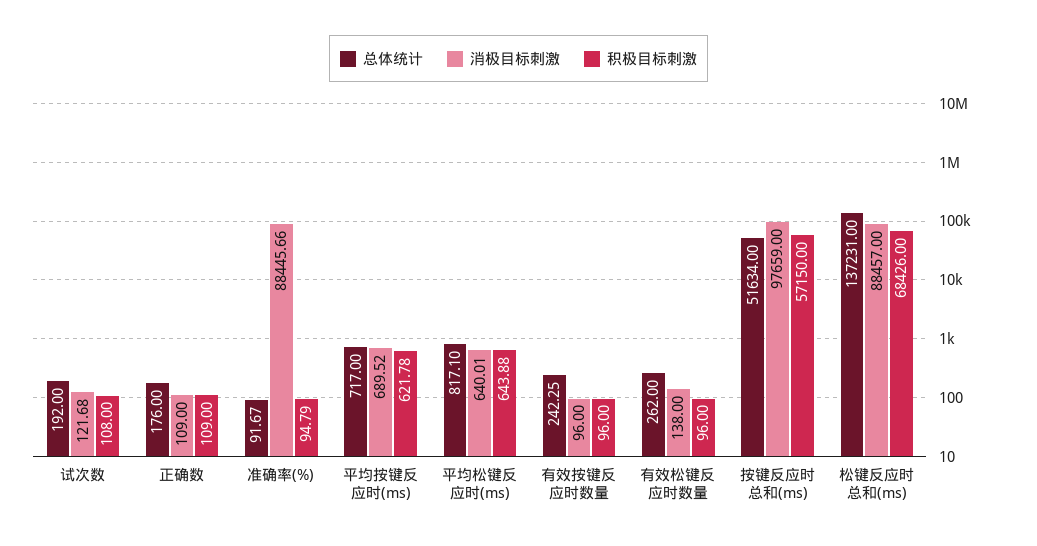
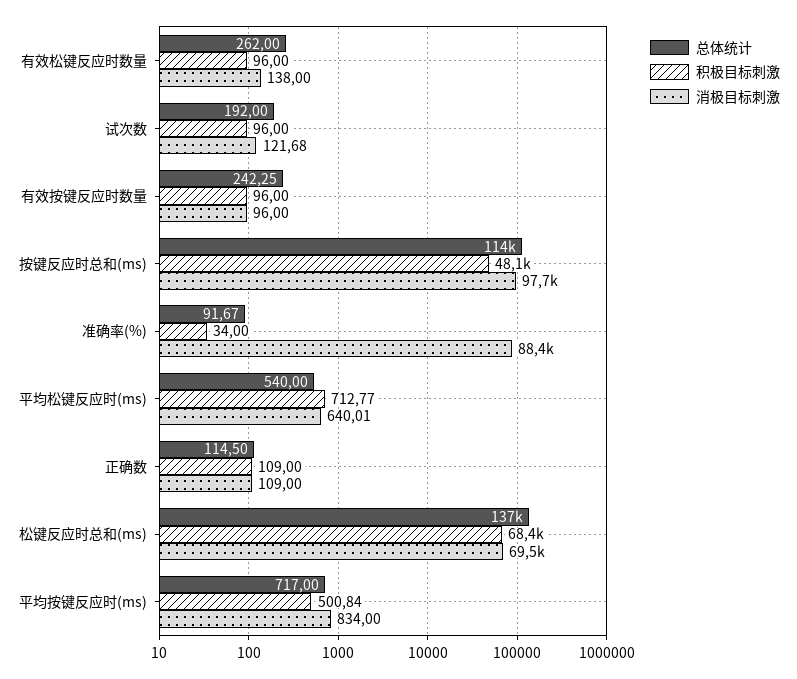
  {
    "总体统计": {
      "试次数": 192,
-     "正确数": 176,
+     "正确数": 114.5,
      "准确率(%)": 91.67,
      "平均按键反应时(ms)": 717,
-     "平均松键反应时(ms)": 817.1,
+     "平均松键反应时(ms)": 540,
      "有效按键反应时数量": 242.25,
      "有效松键反应时数量": 262,
-     "按键反应时总和(ms)": 51634,
+     "按键反应时总和(ms)": 114000,
      "松键反应时总和(ms)": 137231
    },
    "消极目标刺激": {
      "试次数": 121.68,
      "正确数": 109,
      "准确率(%)": 88445.66,
-     "平均按键反应时(ms)": 689.52,
+     "平均按键反应时(ms)": 834,
      "平均松键反应时(ms)": 640.01,
      "有效按键反应时数量": 96,
      "有效松键反应时数量": 138,
      "按键反应时总和(ms)": 97659,
-     "松键反应时总和(ms)": 88457
+     "松键反应时总和(ms)": 69500
    },
    "积极目标刺激": {
-     "试次数": 108,
+     "试次数": 96,
      "正确数": 109,
-     "准确率(%)": 94.79,
+     "准确率(%)": 34,
-     "平均按键反应时(ms)": 621.78,
+     "平均按键反应时(ms)": 500.84,
-     "平均松键反应时(ms)": 643.88,
+     "平均松键反应时(ms)": 712.77,
      "有效按键反应时数量": 96,
      "有效松键反应时数量": 96,
-     "按键反应时总和(ms)": 57150,
+     "按键反应时总和(ms)": 48100,
      "松键反应时总和(ms)": 68426
    }
  }

